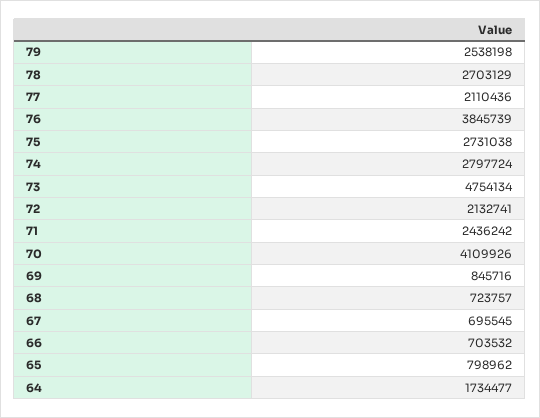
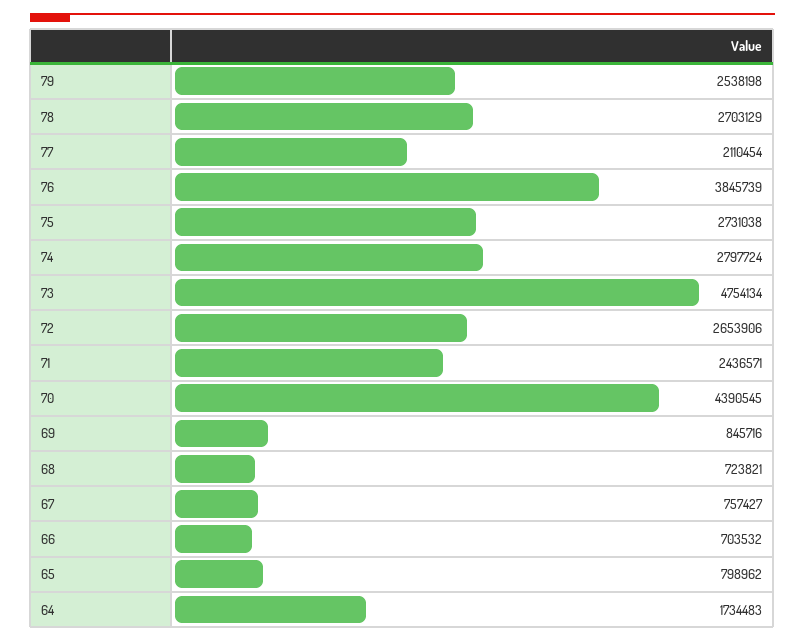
  {
    "79": 2538198,
    "78": 2703129,
-   "77": 2110436,
+   "77": 2110454,
    "76": 3845739,
    "75": 2731038,
    "74": 2797724,
    "73": 4754134,
-   "72": 2132741,
+   "72": 2653906,
-   "71": 2436242,
+   "71": 2436571,
-   "70": 4109926,
+   "70": 4390545,
    "69": 845716,
-   "68": 723757,
+   "68": 723821,
-   "67": 695545,
+   "67": 757427,
    "66": 703532,
    "65": 798962,
-   "64": 1734477
+   "64": 1734483
  }

